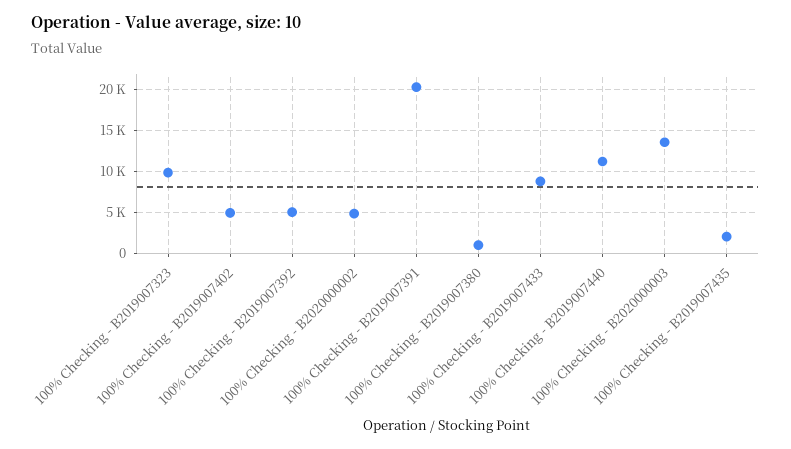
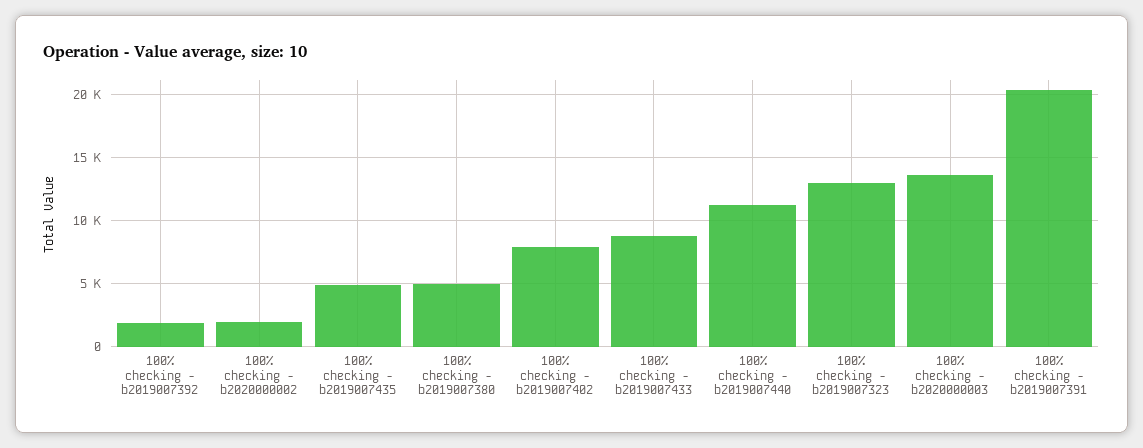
  {
-   "100% Checking - B2019007323": 10000,
+   "100% Checking - B2019007323": 13000,
-   "100% Checking - B2019007402": 5000,
+   "100% Checking - B2019007402": 8000,
-   "100% Checking - B2019007392": 5000,
+   "100% Checking - B2019007392": 2000,
-   "100% Checking - B2020000002": 5000,
+   "100% Checking - B2020000002": 2000,
    "100% Checking - B2019007391": 20500,
-   "100% Checking - B2019007380": 1000,
+   "100% Checking - B2019007380": 5000,
    "100% Checking - B2019007433": 9000,
    "100% Checking - B2019007440": 11000,
    "100% Checking - B2020000003": 13500,
-   "100% Checking - B2019007435": 2000
+   "100% Checking - B2019007435": 5000
  }

